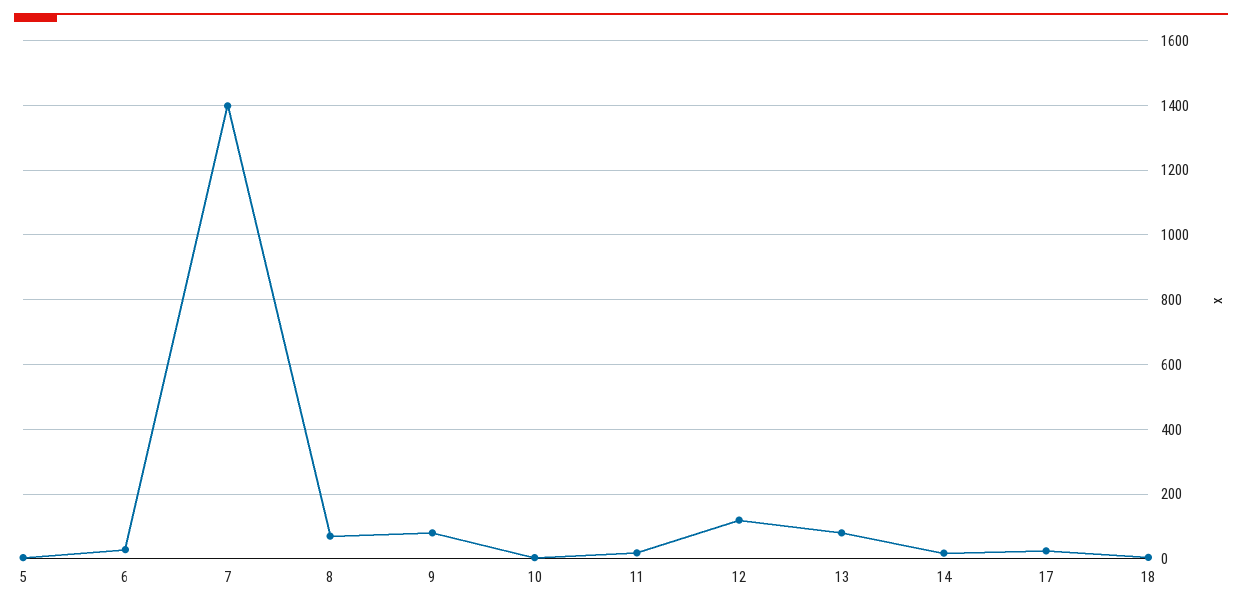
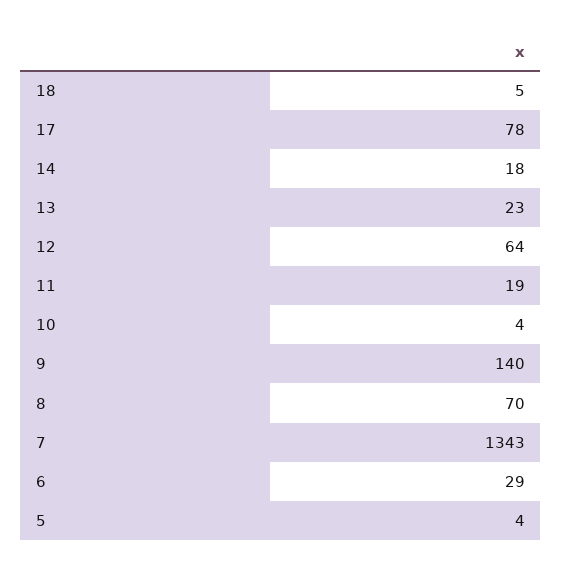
  {
    "5": 4,
    "6": 29,
-   "7": 1400,
+   "7": 1343,
    "8": 70,
-   "9": 80,
+   "9": 140,
    "10": 4,
    "11": 19,
-   "12": 120,
+   "12": 64,
-   "13": 80,
+   "13": 23,
    "14": 18,
-   "17": 20,
+   "17": 78,
    "18": 5
  }

